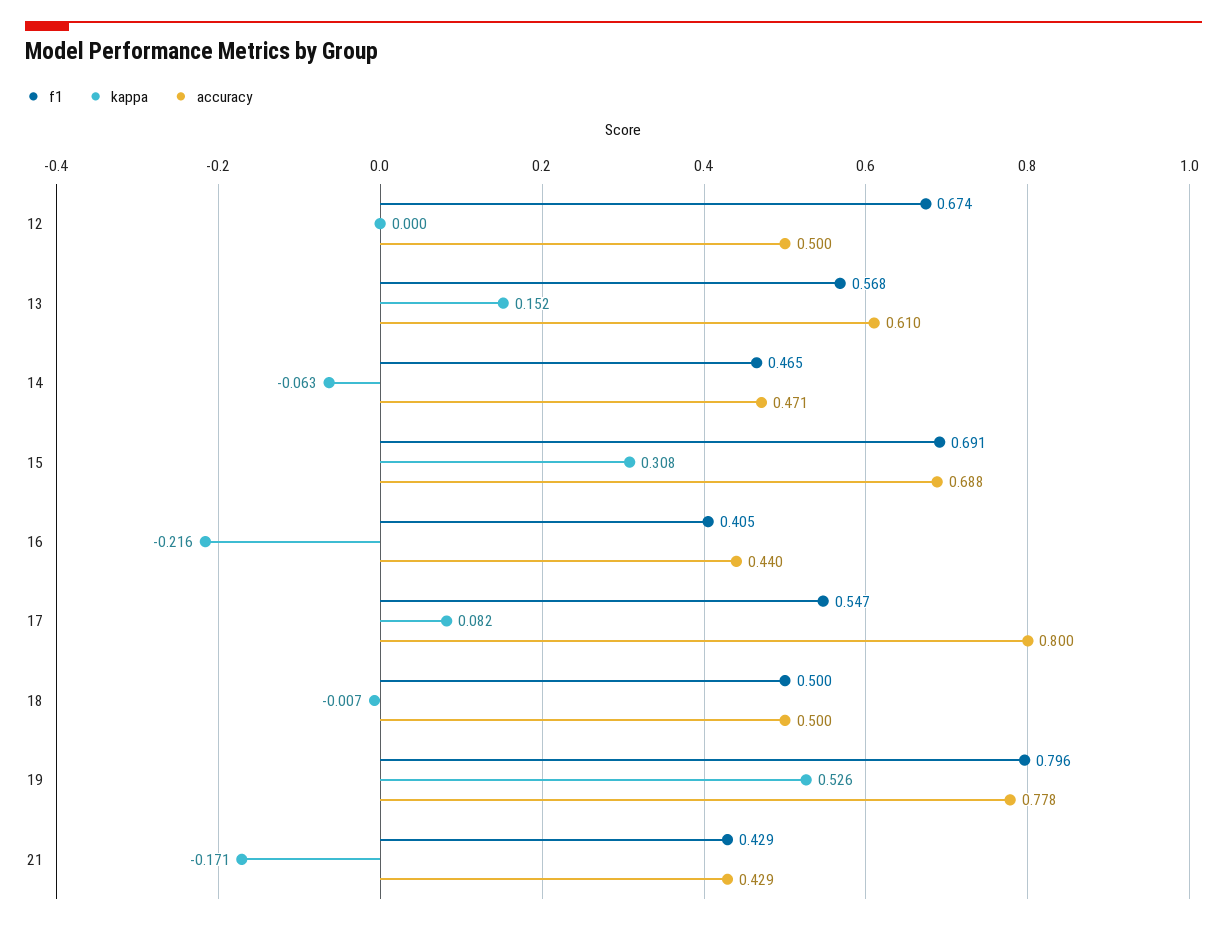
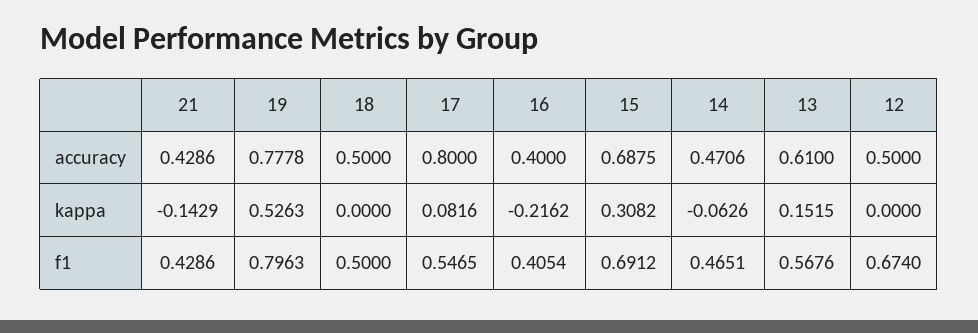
  {
    "f1": {
      "12": 0.674,
      "13": 0.5676,
      "14": 0.4651,
      "15": 0.6912,
      "16": 0.4054,
      "17": 0.5465,
      "18": 0.5,
      "19": 0.7963,
      "21": 0.4286
    },
    "kappa": {
      "12": 0,
      "13": 0.1515,
      "14": -0.0626,
      "15": 0.3082,
      "16": -0.2162,
      "17": 0.0816,
-     "18": -0.007,
+     "18": 0,
      "19": 0.5263,
-     "21": -0.171
+     "21": -0.1429
    },
    "accuracy": {
      "12": 0.5,
      "13": 0.61,
      "14": 0.4706,
      "15": 0.6875,
-     "16": 0.44,
+     "16": 0.4,
      "17": 0.8,
      "18": 0.5,
      "19": 0.7778,
      "21": 0.4286
    }
  }

